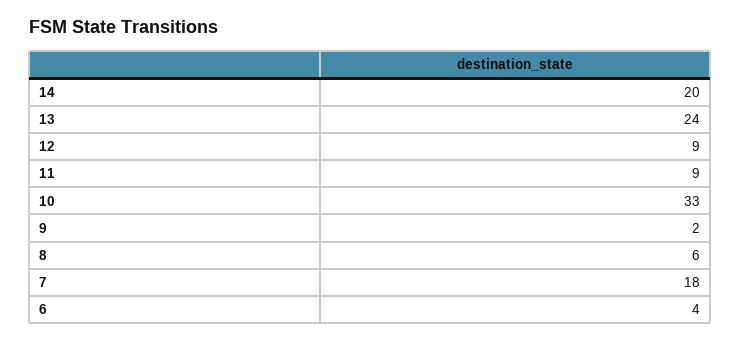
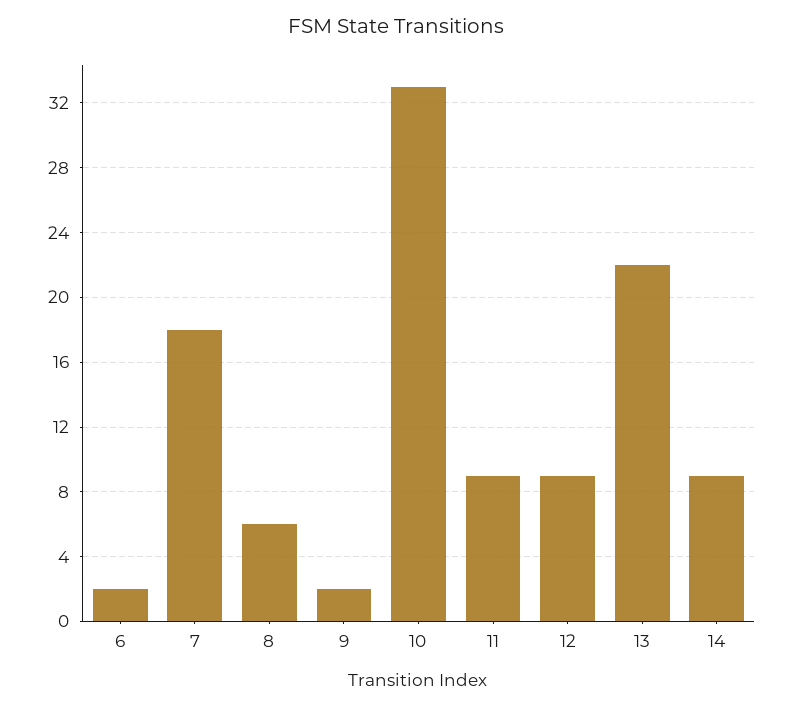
  {
-   "14": 20,
+   "14": 9,
-   "13": 24,
+   "13": 22,
    "12": 9,
    "11": 9,
    "10": 33,
    "9": 2,
    "8": 6,
    "7": 18,
-   "6": 4
+   "6": 2
  }

